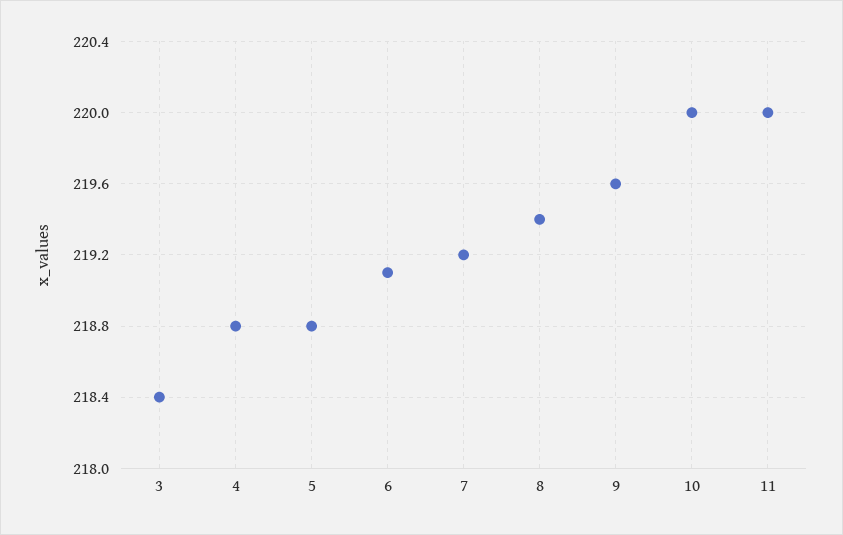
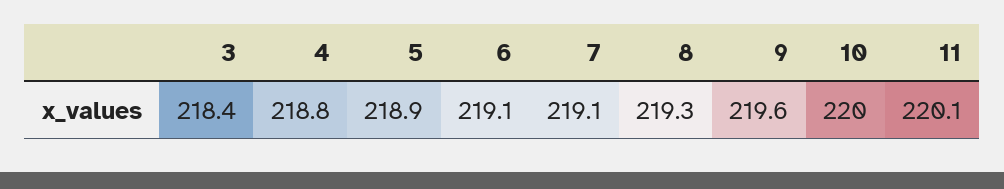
  {
    "3": 218.4,
    "4": 218.8,
-   "5": 218.8,
+   "5": 218.9,
    "6": 219.1,
-   "7": 219.2,
+   "7": 219.1,
-   "8": 219.4,
+   "8": 219.3,
    "9": 219.6,
    "10": 220,
-   "11": 220
+   "11": 220.1
  }

